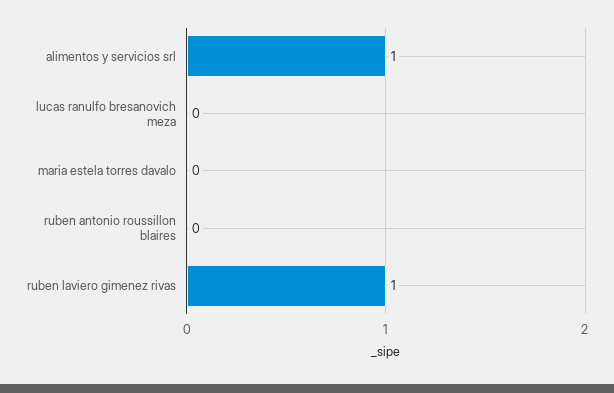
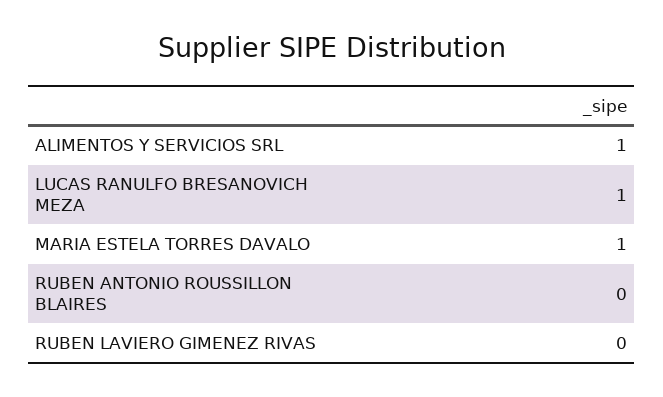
  {
    "alimentos y servicios srl": 1,
-   "lucas ranulfo bresanovich meza": 0,
+   "lucas ranulfo bresanovich meza": 1,
-   "maria estela torres davalo": 0,
+   "maria estela torres davalo": 1,
    "ruben antonio roussillon blaires": 0,
-   "ruben laviero gimenez rivas": 1
+   "ruben laviero gimenez rivas": 0
  }

